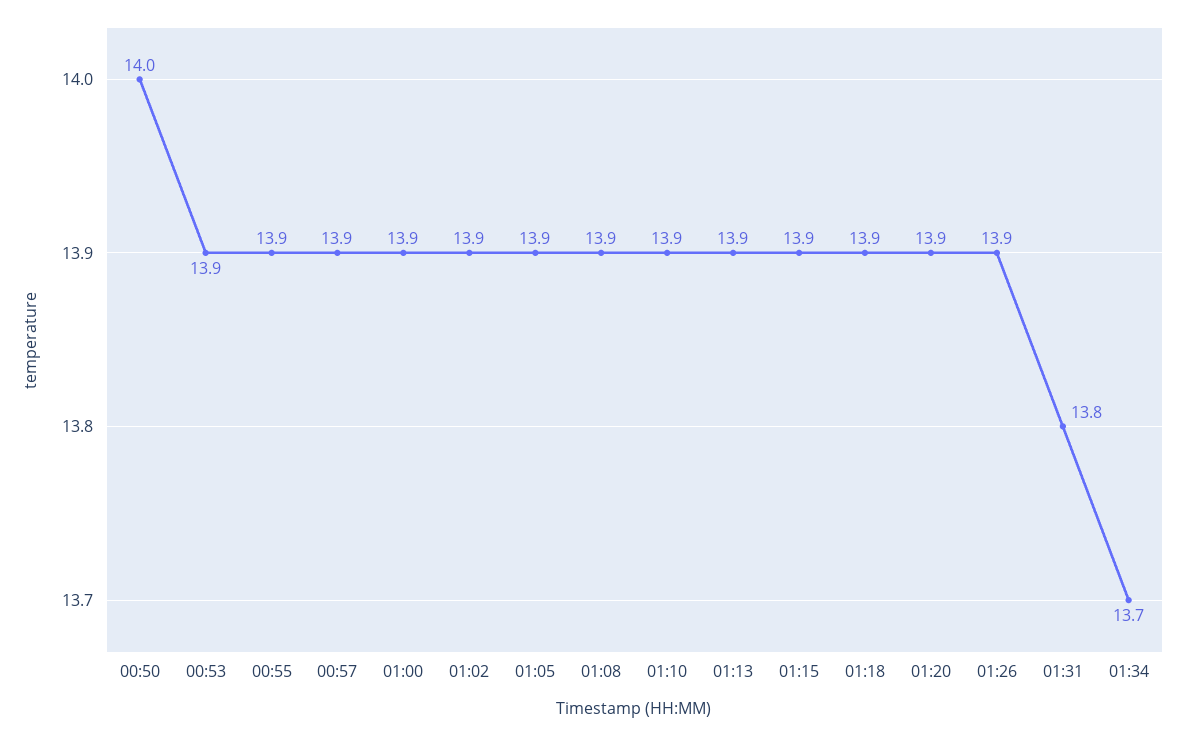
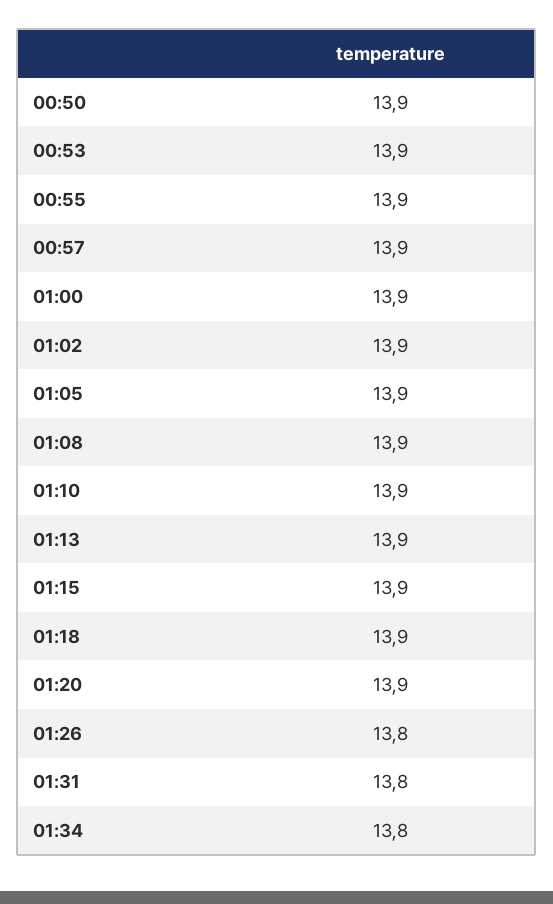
  {
-   "00:50": 14,
+   "00:50": 13.9,
    "00:53": 13.9,
    "00:55": 13.9,
    "00:57": 13.9,
    "01:00": 13.9,
    "01:02": 13.9,
    "01:05": 13.9,
    "01:08": 13.9,
    "01:10": 13.9,
    "01:13": 13.9,
    "01:15": 13.9,
    "01:18": 13.9,
    "01:20": 13.9,
-   "01:26": 13.9,
+   "01:26": 13.8,
    "01:31": 13.8,
-   "01:34": 13.7
+   "01:34": 13.8
  }

